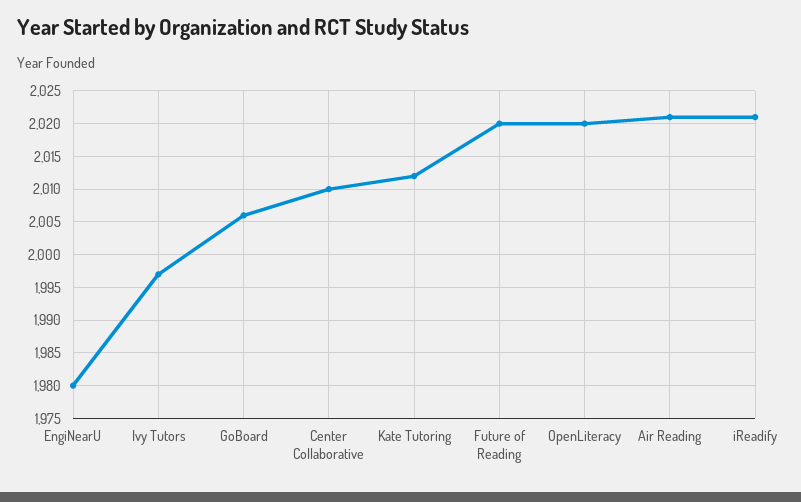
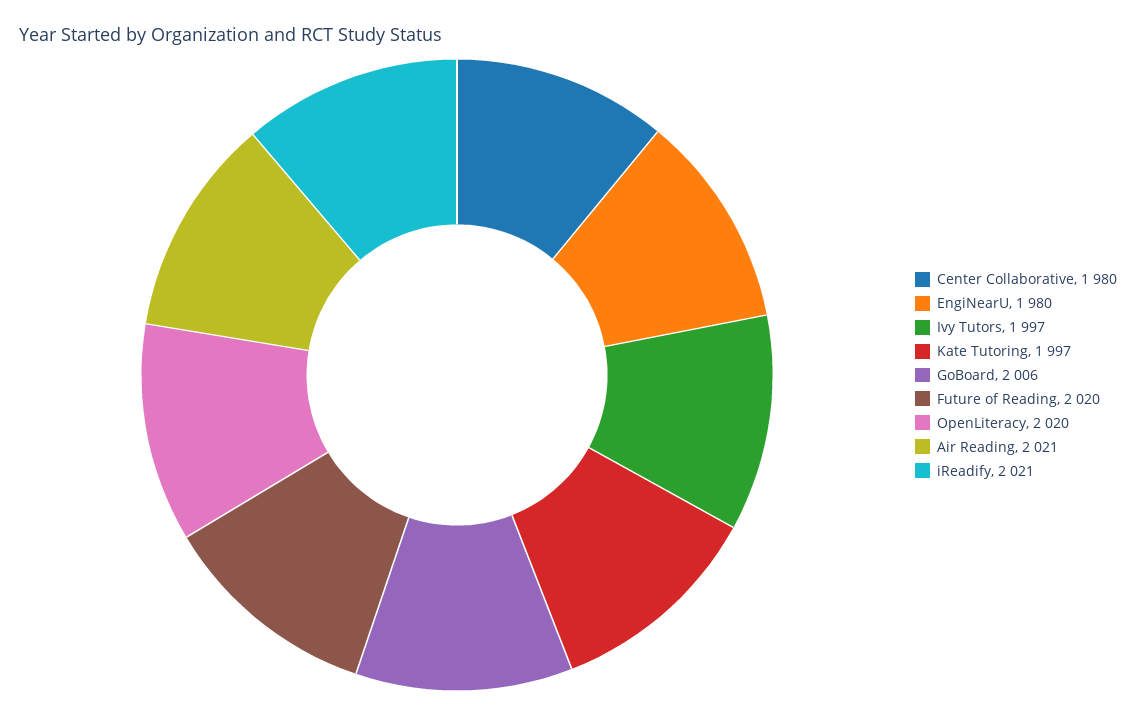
  {
    "EngiNearU": 1980,
    "Ivy Tutors": 1997,
    "GoBoard": 2006,
-   "Center Collaborative": 2010,
+   "Center Collaborative": 1980,
-   "Kate Tutoring": 2012,
+   "Kate Tutoring": 1997,
    "Future of Reading": 2020,
    "OpenLiteracy": 2020,
    "Air Reading": 2021,
    "iReadify": 2021
  }

